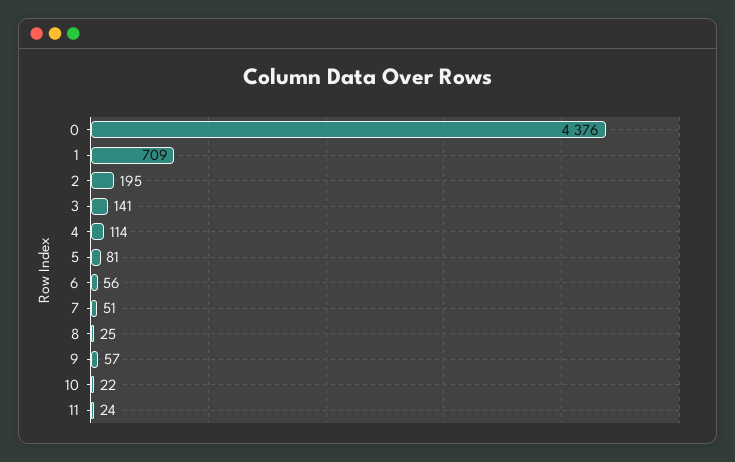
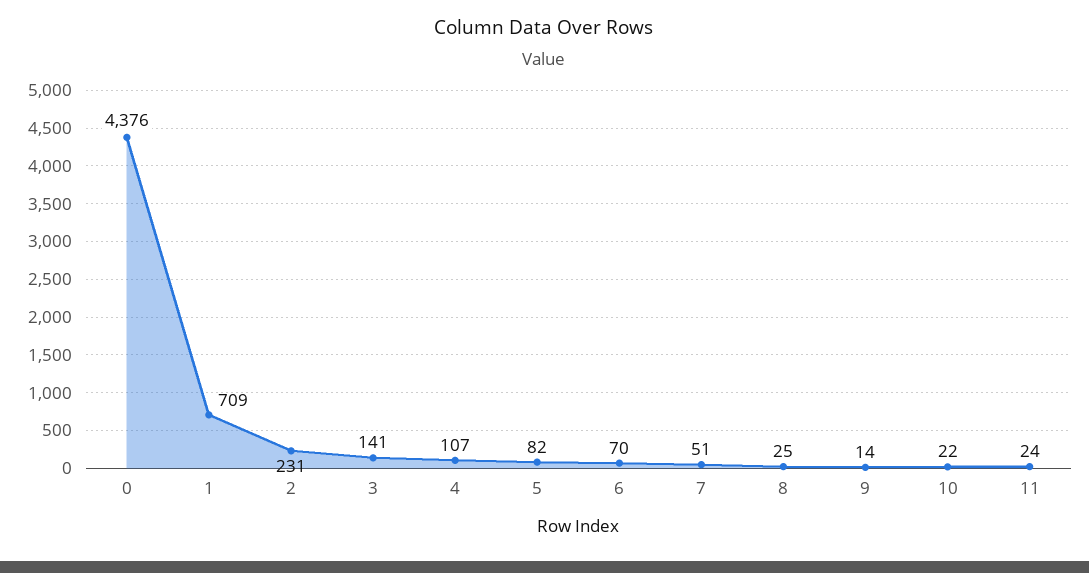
  {
    "0": 4376,
    "1": 709,
-   "2": 195,
+   "2": 231,
    "3": 141,
-   "4": 114,
+   "4": 107,
-   "5": 81,
+   "5": 82,
-   "6": 56,
+   "6": 70,
    "7": 51,
    "8": 25,
-   "9": 57,
+   "9": 14,
    "10": 22,
    "11": 24
  }

